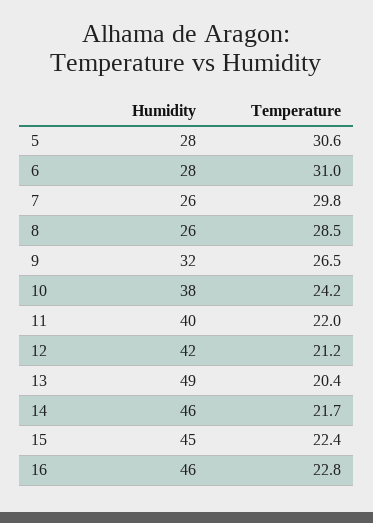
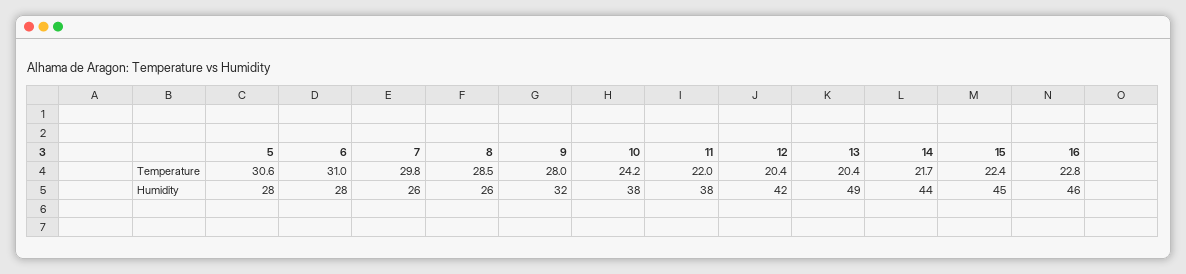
  {
    "Humidity": {
      "5": 28,
      "6": 28,
      "7": 26,
      "8": 26,
      "9": 32,
      "10": 38,
-     "11": 40,
+     "11": 38,
      "12": 42,
      "13": 49,
-     "14": 46,
+     "14": 44,
      "15": 45,
      "16": 46
    },
    "Temperature": {
      "5": 30.6,
      "6": 31,
      "7": 29.8,
      "8": 28.5,
-     "9": 26.5,
+     "9": 28,
      "10": 24.2,
      "11": 22,
-     "12": 21.2,
+     "12": 20.4,
      "13": 20.4,
      "14": 21.7,
      "15": 22.4,
      "16": 22.8
    }
  }

